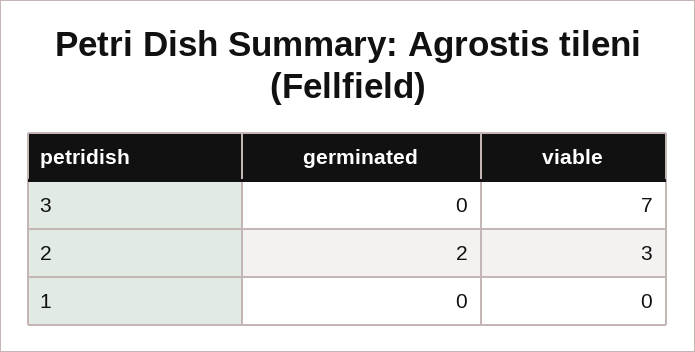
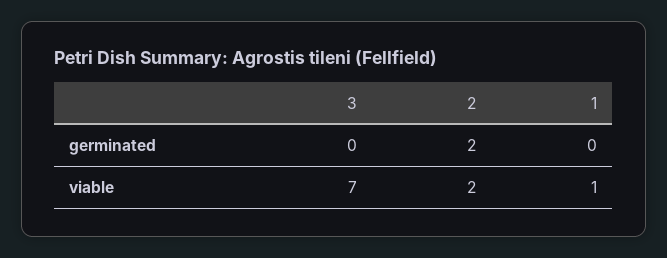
  {
    "germinated": {
      "3": 0,
      "2": 2,
      "1": 0
    },
    "viable": {
      "3": 7,
-     "2": 3,
+     "2": 2,
-     "1": 0
+     "1": 1
    }
  }

